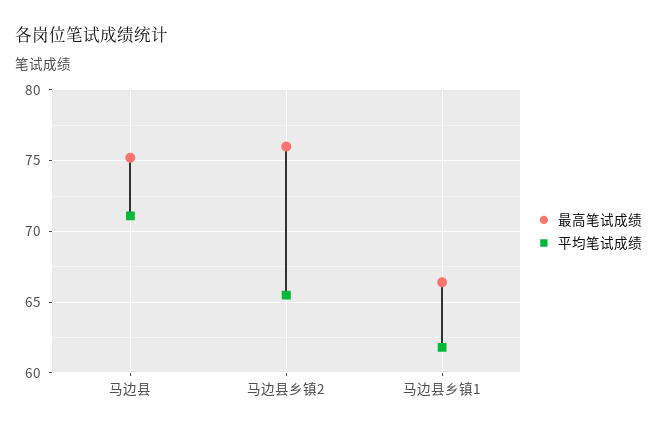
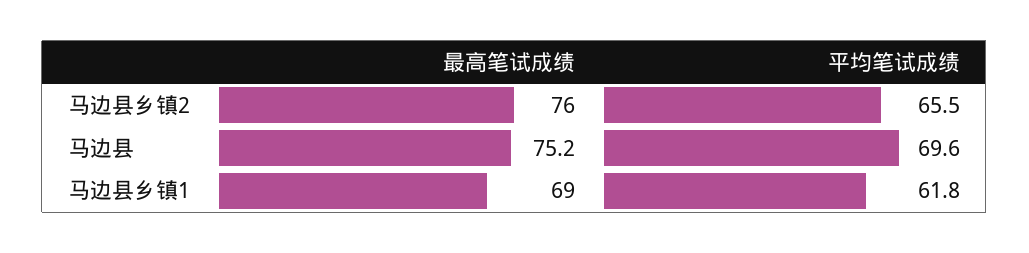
  {
    "最高笔试成绩": {
      "马边县": 75.2,
      "马边县乡镇2": 76,
-     "马边县乡镇1": 66.5
+     "马边县乡镇1": 69
    },
    "平均笔试成绩": {
-     "马边县": 71,
+     "马边县": 69.6,
      "马边县乡镇2": 65.5,
      "马边县乡镇1": 61.8
    }
  }

